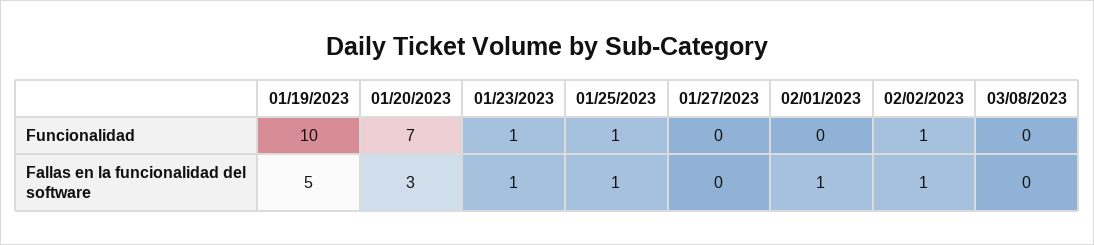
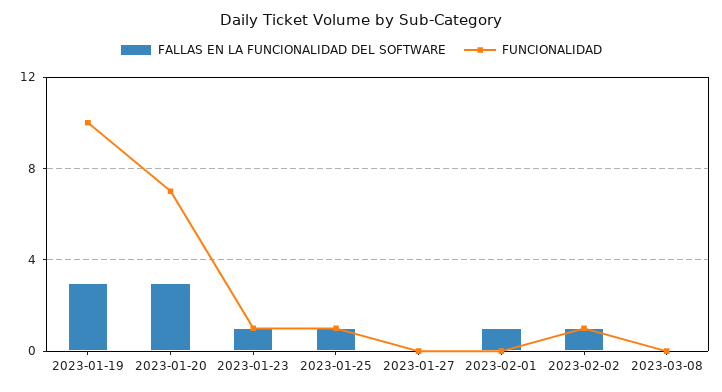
  {
    "Funcionalidad": {
      "01/19/2023": 10,
      "01/20/2023": 7,
      "01/23/2023": 1,
      "01/25/2023": 1,
      "01/27/2023": 0,
      "02/01/2023": 0,
      "02/02/2023": 1,
      "03/08/2023": 0
    },
    "Fallas en la funcionalidad del software": {
-     "01/19/2023": 5,
+     "01/19/2023": 3,
      "01/20/2023": 3,
      "01/23/2023": 1,
      "01/25/2023": 1,
      "01/27/2023": 0,
      "02/01/2023": 1,
      "02/02/2023": 1,
      "03/08/2023": 0
    }
  }

